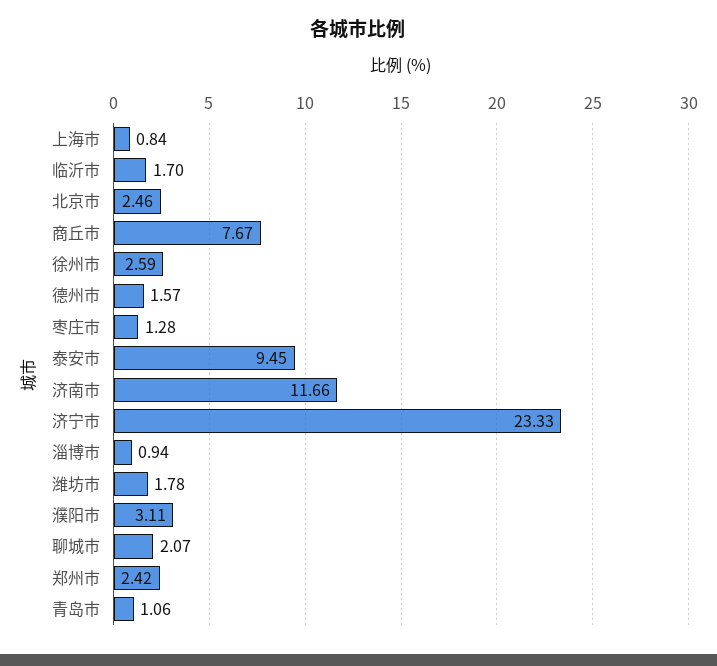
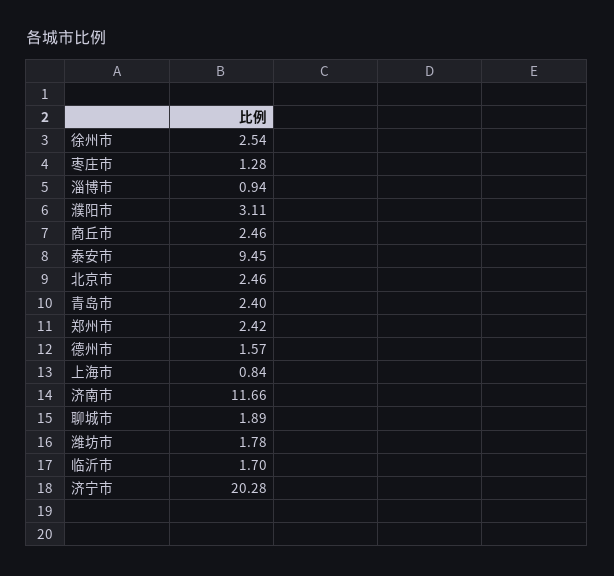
  {
    "上海市": 0.84,
    "临沂市": 1.7,
    "北京市": 2.46,
-   "商丘市": 7.67,
+   "商丘市": 2.46,
-   "徐州市": 2.59,
+   "徐州市": 2.54,
    "德州市": 1.57,
    "枣庄市": 1.28,
    "泰安市": 9.45,
    "济南市": 11.66,
-   "济宁市": 23.33,
+   "济宁市": 20.28,
    "淄博市": 0.94,
    "潍坊市": 1.78,
    "濮阳市": 3.11,
-   "聊城市": 2.07,
+   "聊城市": 1.89,
    "郑州市": 2.42,
-   "青岛市": 1.06
+   "青岛市": 2.4
  }

